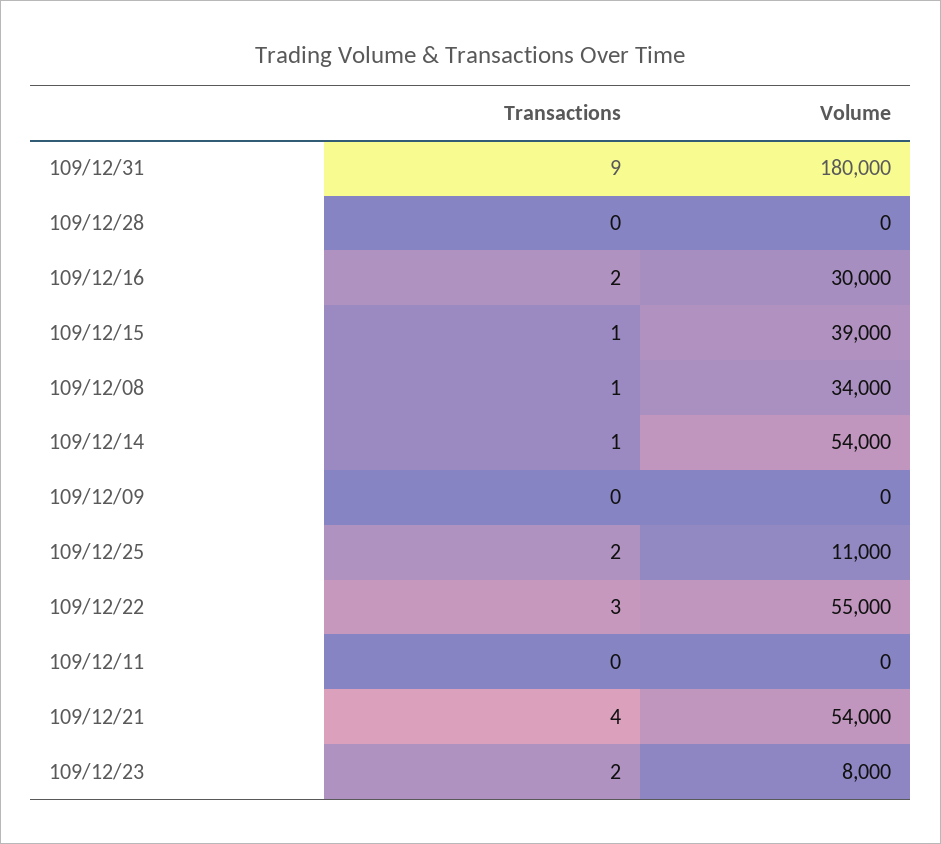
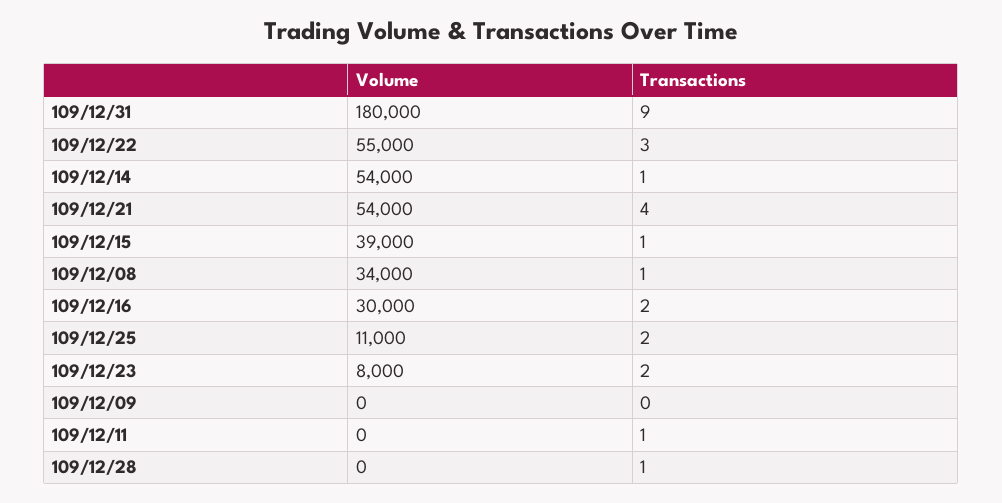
  {
    "Transactions": {
      "109/12/31": 9,
-     "109/12/28": 0,
+     "109/12/28": 1,
      "109/12/16": 2,
      "109/12/15": 1,
      "109/12/08": 1,
      "109/12/14": 1,
      "109/12/09": 0,
      "109/12/25": 2,
      "109/12/22": 3,
-     "109/12/11": 0,
+     "109/12/11": 1,
      "109/12/21": 4,
      "109/12/23": 2
    },
    "Volume": {
      "109/12/31": 180000,
      "109/12/28": 0,
      "109/12/16": 30000,
      "109/12/15": 39000,
      "109/12/08": 34000,
      "109/12/14": 54000,
      "109/12/09": 0,
      "109/12/25": 11000,
      "109/12/22": 55000,
      "109/12/11": 0,
      "109/12/21": 54000,
      "109/12/23": 8000
    }
  }

